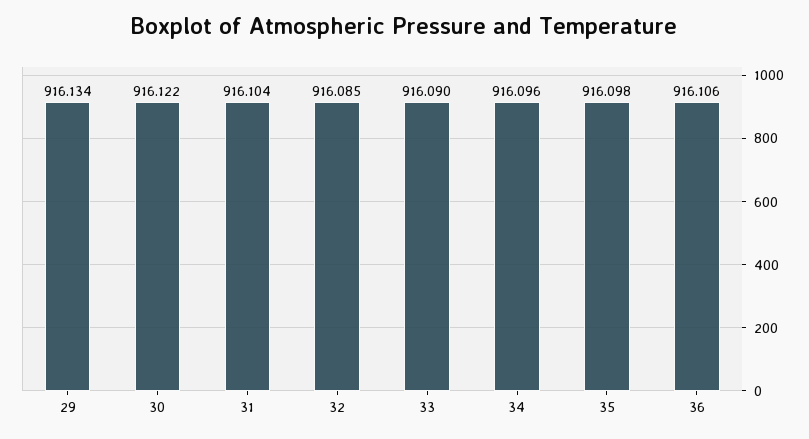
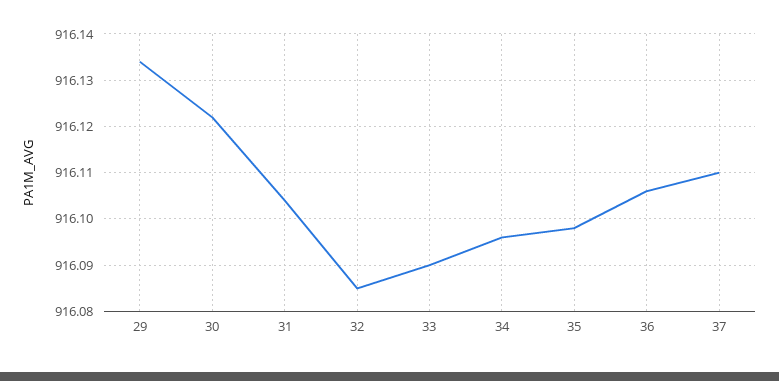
  {
    "29": 916.134,
    "30": 916.122,
    "31": 916.104,
    "32": 916.085,
    "33": 916.09,
    "34": 916.096,
    "35": 916.098,
-   "36": 916.106
+   "36": 916.106,
+   "37": 916.11
  }

